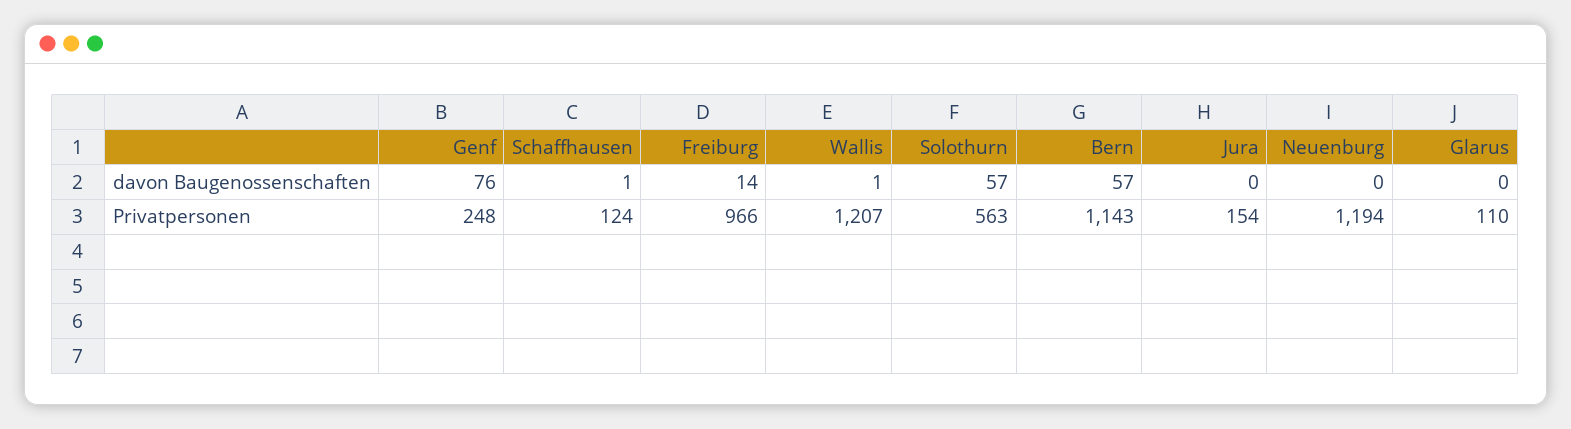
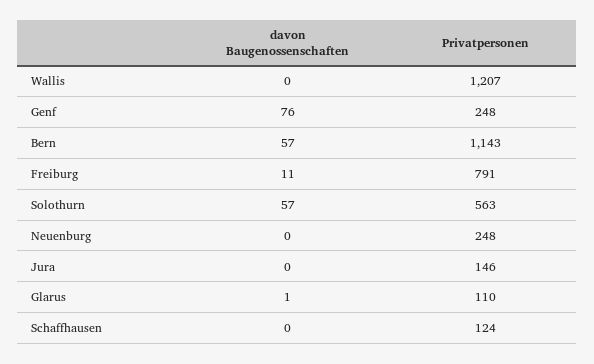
  {
    "Genf": {
      "davon Baugenossenschaften": 76,
      "Privatpersonen": 248
    },
    "Schaffhausen": {
-     "davon Baugenossenschaften": 1,
+     "davon Baugenossenschaften": 0,
      "Privatpersonen": 124
    },
    "Freiburg": {
-     "davon Baugenossenschaften": 14,
+     "davon Baugenossenschaften": 11,
-     "Privatpersonen": 966
+     "Privatpersonen": 791
    },
    "Wallis": {
-     "davon Baugenossenschaften": 1,
+     "davon Baugenossenschaften": 0,
      "Privatpersonen": 1207
    },
    "Solothurn": {
      "davon Baugenossenschaften": 57,
      "Privatpersonen": 563
    },
    "Bern": {
      "davon Baugenossenschaften": 57,
      "Privatpersonen": 1143
    },
    "Jura": {
      "davon Baugenossenschaften": 0,
-     "Privatpersonen": 154
+     "Privatpersonen": 146
    },
    "Neuenburg": {
      "davon Baugenossenschaften": 0,
-     "Privatpersonen": 1194
+     "Privatpersonen": 248
    },
    "Glarus": {
-     "davon Baugenossenschaften": 0,
+     "davon Baugenossenschaften": 1,
      "Privatpersonen": 110
    }
  }

